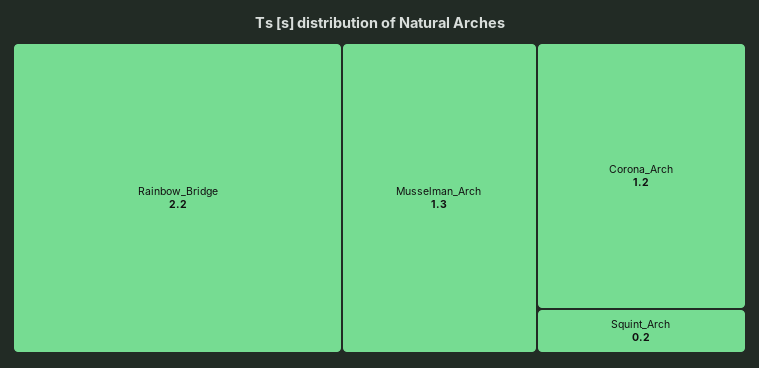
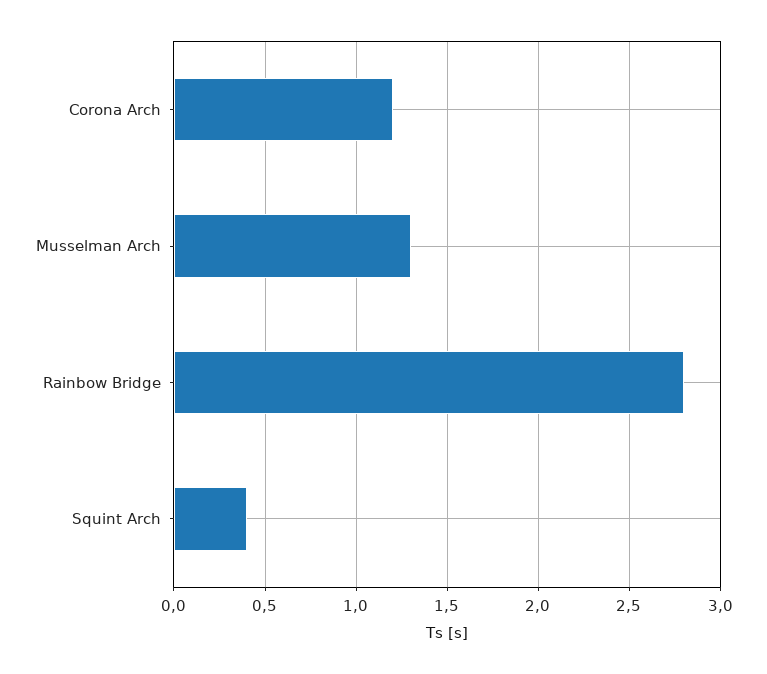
  {
-   "Rainbow_Bridge": 2.2,
+   "Rainbow_Bridge": 2.8,
    "Musselman_Arch": 1.3,
    "Corona_Arch": 1.2,
-   "Squint_Arch": 0.2
+   "Squint_Arch": 0.4
  }

